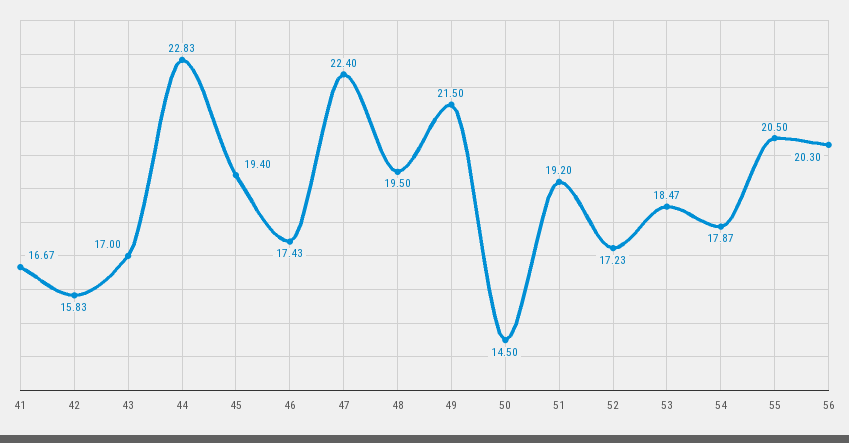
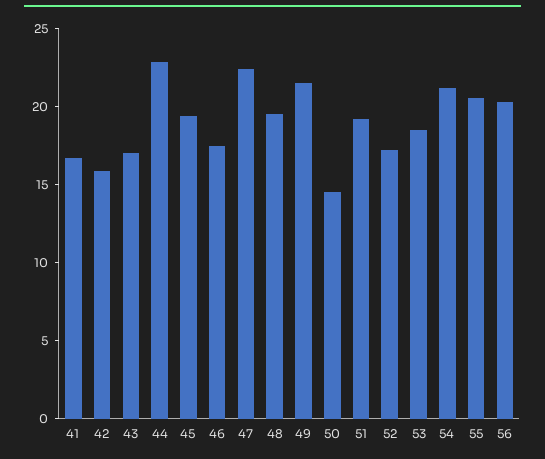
  {
    "41": 16.67,
    "42": 15.83,
    "43": 17,
    "44": 22.83,
    "45": 19.4,
    "46": 17.43,
    "47": 22.4,
    "48": 19.5,
    "49": 21.5,
    "50": 14.5,
    "51": 19.2,
    "52": 17.23,
    "53": 18.47,
-   "54": 17.87,
+   "54": 21,
    "55": 20.5,
    "56": 20.3
  }

